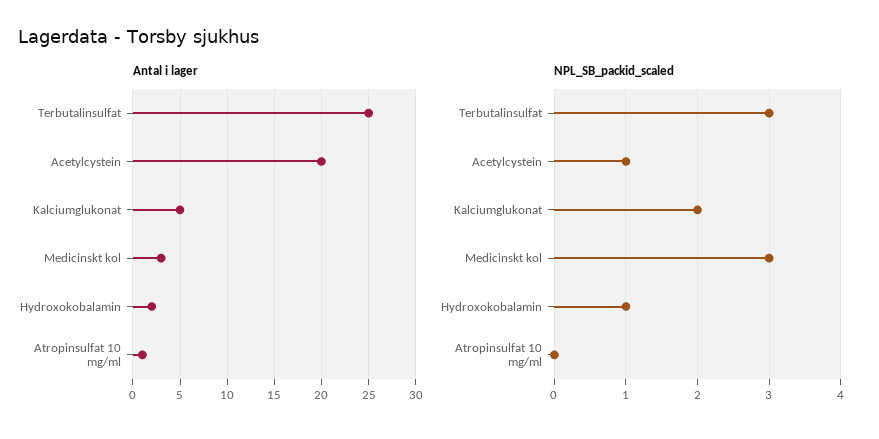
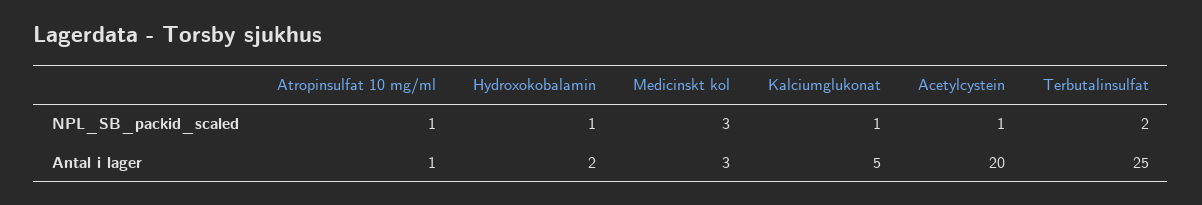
  {
    "Antal i lager": {
      "Terbutalinsulfat": 25,
      "Acetylcystein": 20,
      "Kalciumglukonat": 5,
      "Medicinskt kol": 3,
      "Hydroxokobalamin": 2,
      "Atropinsulfat 10 mg/ml": 1
    },
    "NPL_SB_packid_scaled": {
-     "Terbutalinsulfat": 3,
+     "Terbutalinsulfat": 2,
      "Acetylcystein": 1,
-     "Kalciumglukonat": 2,
+     "Kalciumglukonat": 1,
      "Medicinskt kol": 3,
      "Hydroxokobalamin": 1,
-     "Atropinsulfat 10 mg/ml": 0
+     "Atropinsulfat 10 mg/ml": 1
    }
  }

